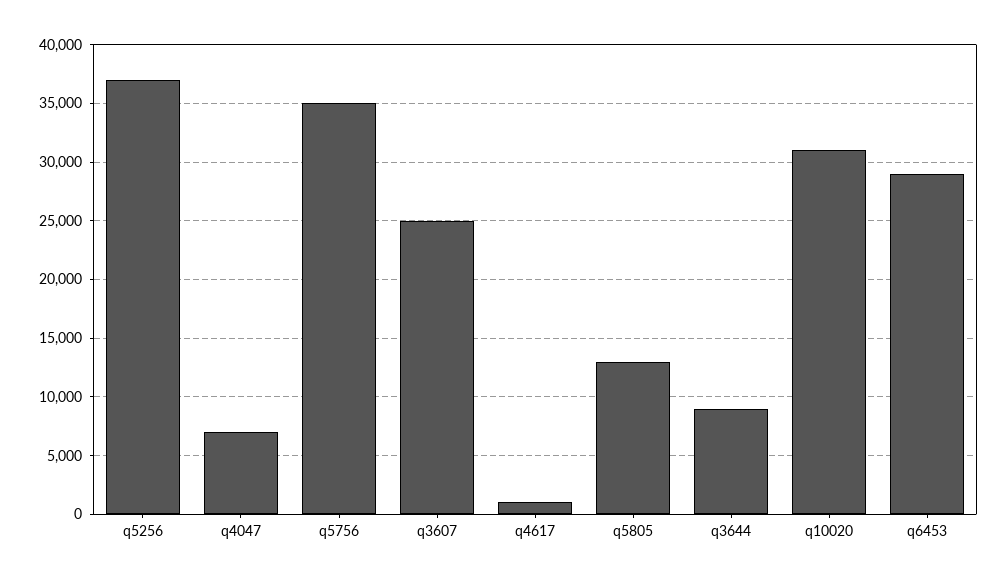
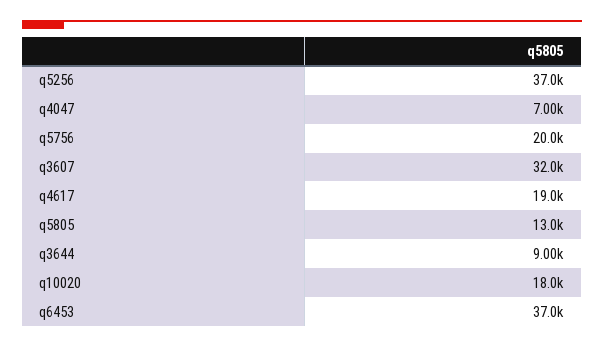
  {
    "q5256": 37000,
    "q4047": 7000,
-   "q5756": 35000,
+   "q5756": 20000,
-   "q3607": 25000,
+   "q3607": 32000,
-   "q4617": 1000,
+   "q4617": 19000,
    "q5805": 13000,
    "q3644": 9000,
-   "q10020": 31000,
+   "q10020": 18000,
-   "q6453": 29000
+   "q6453": 37000
  }

